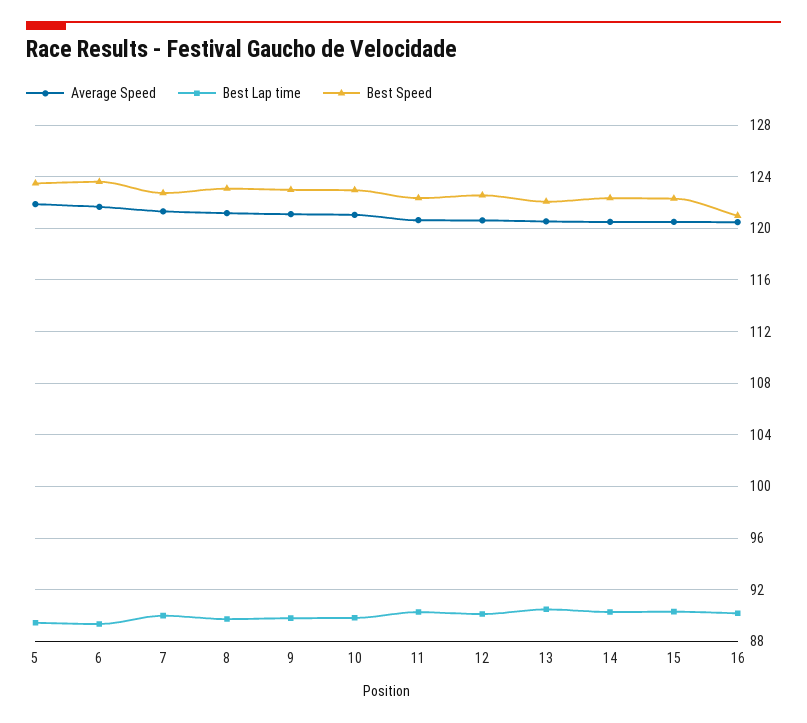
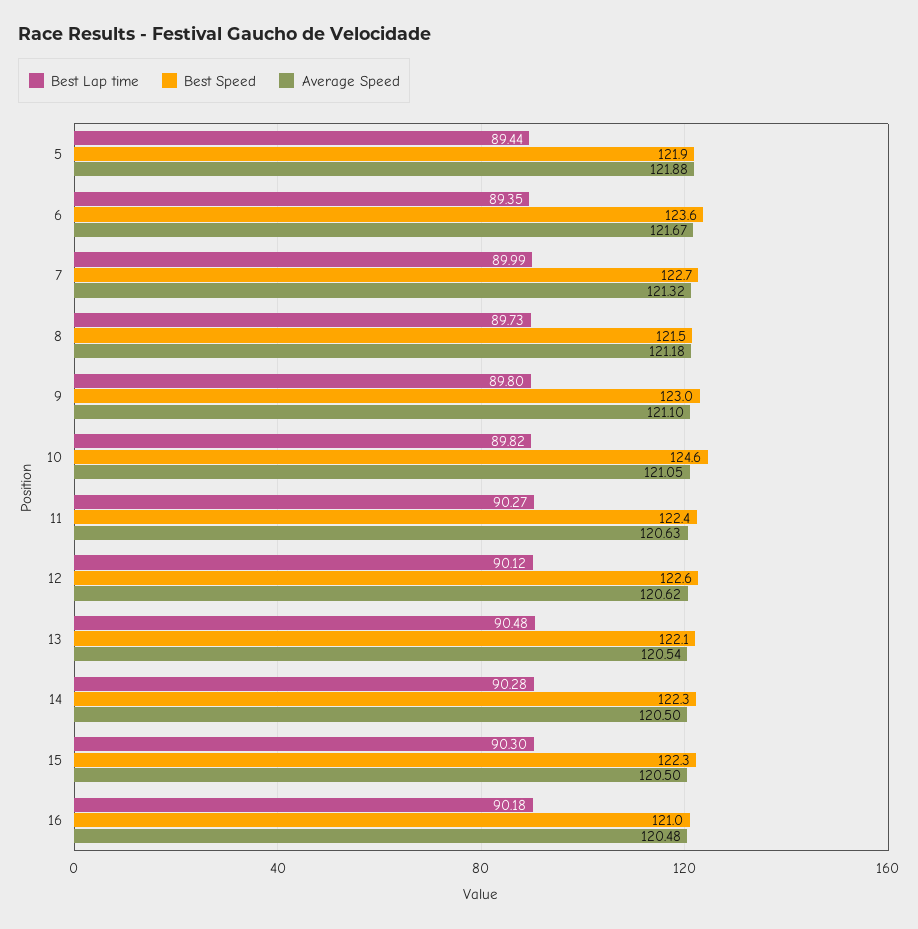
  {
    "Average Speed": {
      "5": 121.88,
      "6": 121.67,
      "7": 121.32,
      "8": 121.18,
      "9": 121.1,
      "10": 121.05,
      "11": 120.63,
      "12": 120.62,
      "13": 120.54,
      "14": 120.5,
      "15": 120.5,
      "16": 120.48
    },
    "Best Lap time": {
      "5": 89.44,
      "6": 89.35,
      "7": 89.99,
      "8": 89.73,
      "9": 89.8,
      "10": 89.82,
      "11": 90.27,
      "12": 90.12,
      "13": 90.48,
      "14": 90.28,
      "15": 90.3,
      "16": 90.18
    },
    "Best Speed": {
-     "5": 123.5,
+     "5": 121.9,
      "6": 123.6,
      "7": 122.7,
-     "8": 123,
+     "8": 121.5,
      "9": 123,
-     "10": 123,
+     "10": 124.6,
      "11": 122.4,
      "12": 122.6,
      "13": 122.1,
      "14": 122.3,
      "15": 122.3,
      "16": 121
    }
  }

